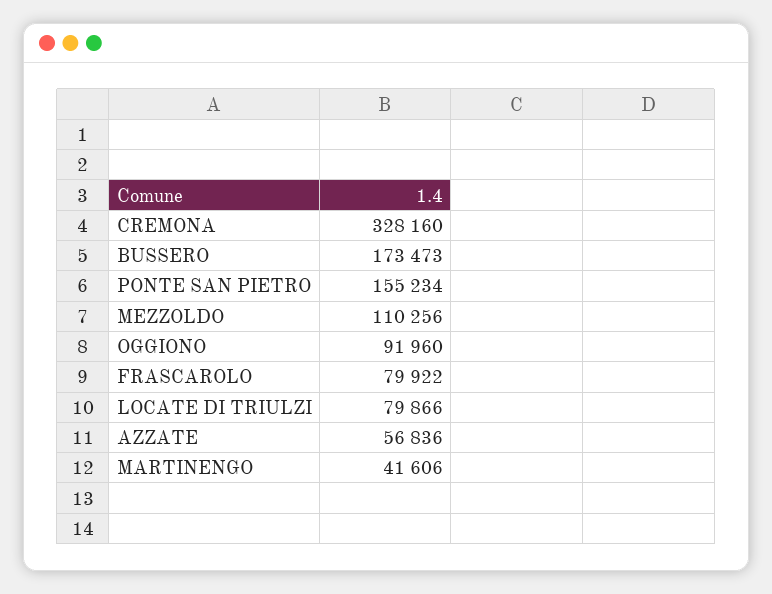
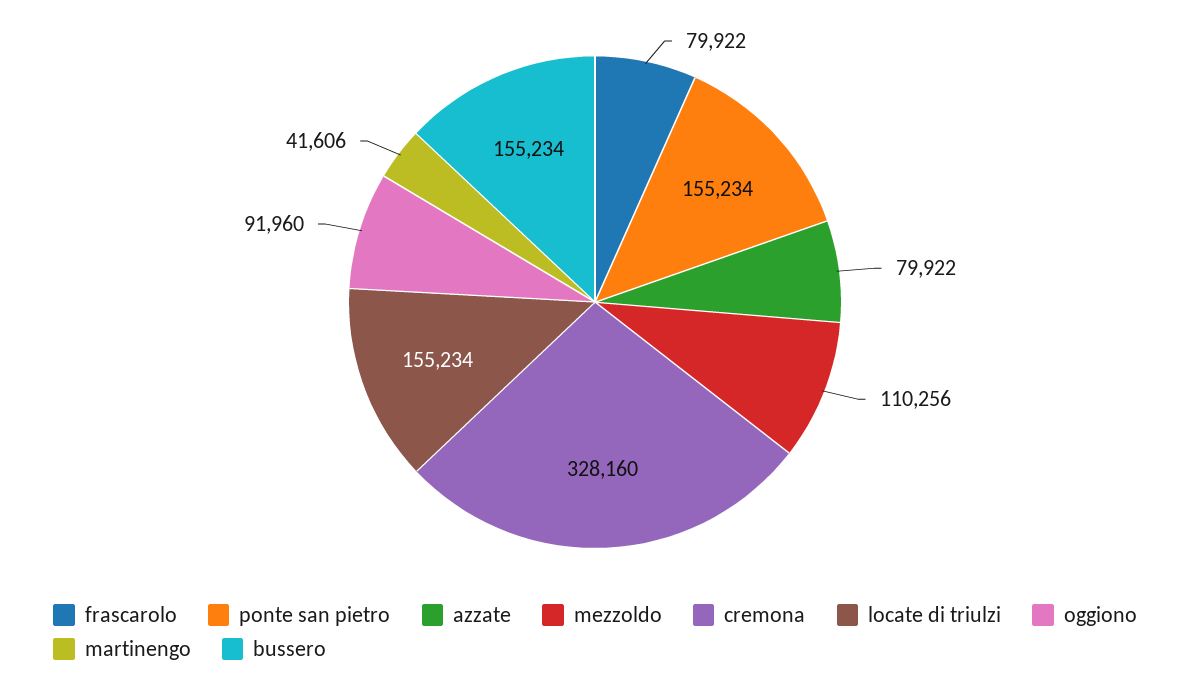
  {
    "CREMONA": 328160,
-   "BUSSERO": 173473,
+   "BUSSERO": 155234,
    "PONTE SAN PIETRO": 155234,
    "MEZZOLDO": 110256,
    "OGGIONO": 91960,
    "FRASCAROLO": 79922,
-   "LOCATE DI TRIULZI": 79866,
+   "LOCATE DI TRIULZI": 155234,
-   "AZZATE": 56836,
+   "AZZATE": 79922,
    "MARTINENGO": 41606
  }

